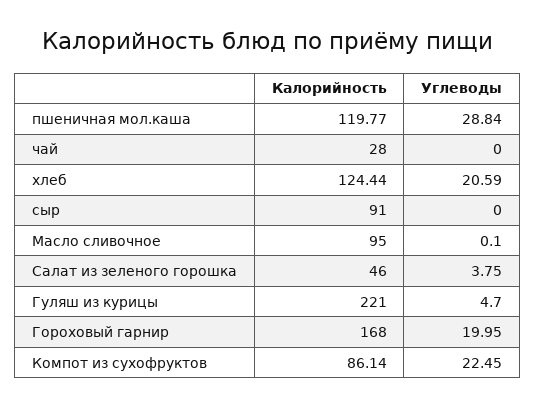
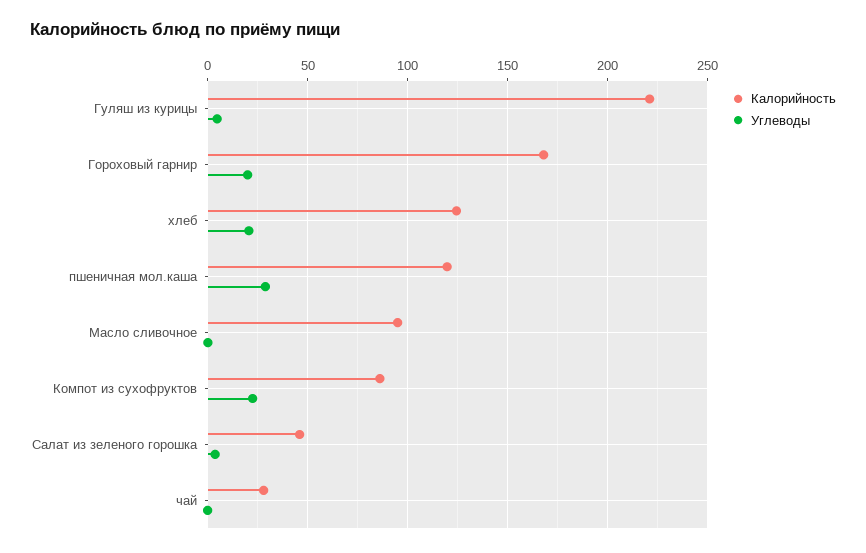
  {
    "Калорийность": {
      "пшеничная мол.каша": 119.77,
      "чай": 28,
      "хлеб": 124.44,
-     "сыр": 91,
      "Масло сливочное": 95,
      "Салат из зеленого горошка": 46,
      "Гуляш из курицы": 221,
      "Гороховый гарнир": 168,
      "Компот из сухофруктов": 86.14
    },
    "Углеводы": {
      "пшеничная мол.каша": 28.84,
      "чай": 0,
      "хлеб": 20.59,
-     "сыр": 0,
      "Масло сливочное": 0.1,
      "Салат из зеленого горошка": 3.75,
      "Гуляш из курицы": 4.7,
      "Гороховый гарнир": 19.95,
      "Компот из сухофруктов": 22.45
    }
  }

